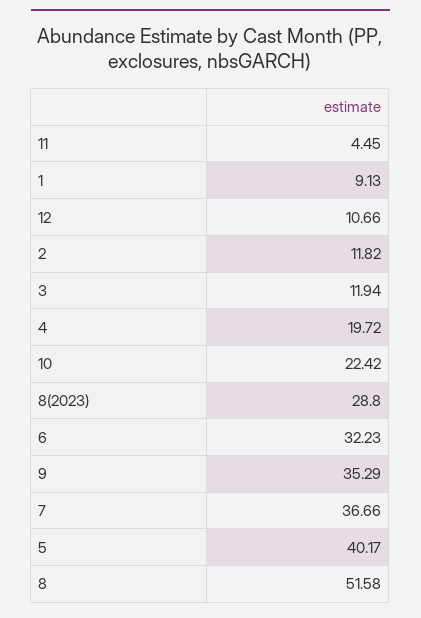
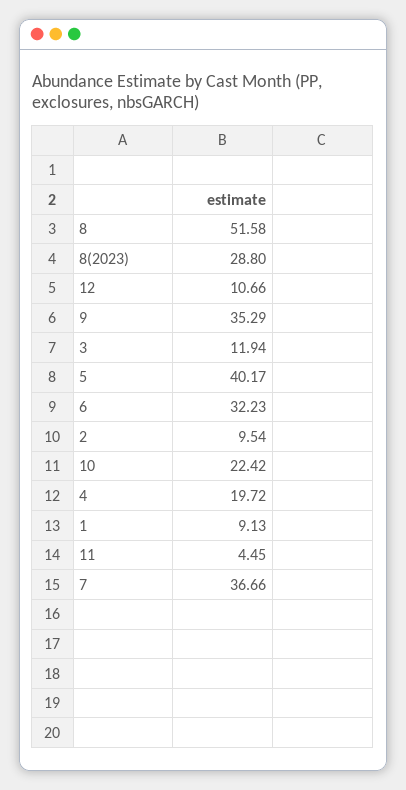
  {
    "11": 4.45,
    "1": 9.13,
    "12": 10.66,
-   "2": 11.82,
+   "2": 9.54,
    "3": 11.94,
    "4": 19.72,
    "10": 22.42,
    "8(2023)": 28.8,
    "6": 32.23,
    "9": 35.29,
    "7": 36.66,
    "5": 40.17,
    "8": 51.58
  }

